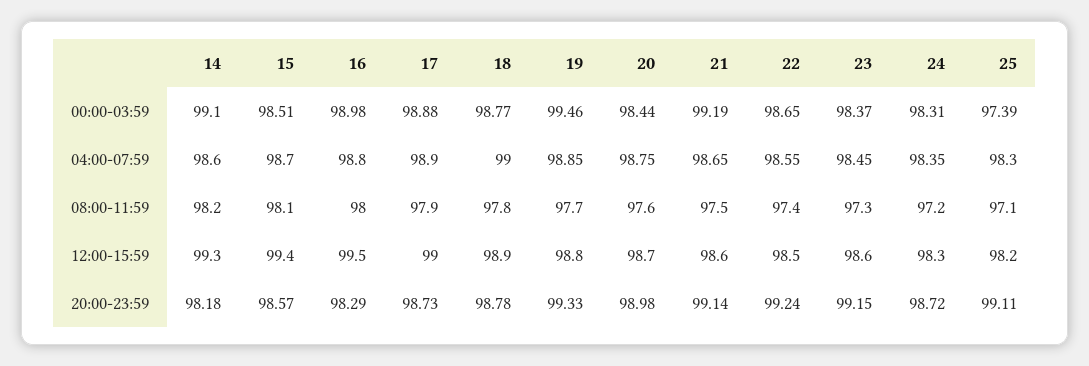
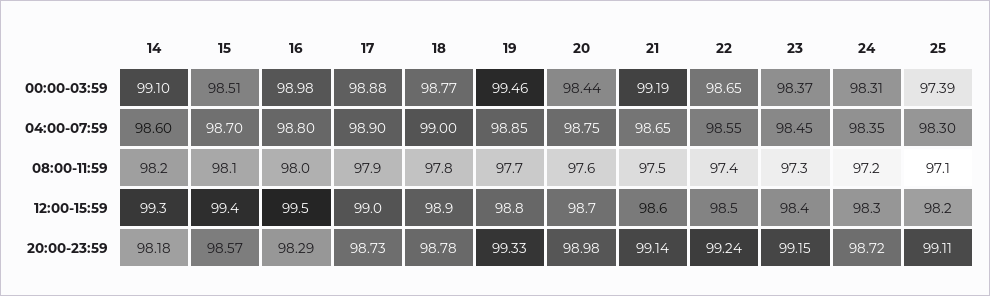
  {
    "14": {
      "00:00-03:59": 99.1,
      "04:00-07:59": 98.6,
      "08:00-11:59": 98.2,
      "12:00-15:59": 99.3,
      "20:00-23:59": 98.18
    },
    "15": {
      "00:00-03:59": 98.51,
      "04:00-07:59": 98.7,
      "08:00-11:59": 98.1,
      "12:00-15:59": 99.4,
      "20:00-23:59": 98.57
    },
    "16": {
      "00:00-03:59": 98.98,
      "04:00-07:59": 98.8,
      "08:00-11:59": 98,
      "12:00-15:59": 99.5,
      "20:00-23:59": 98.29
    },
    "17": {
      "00:00-03:59": 98.88,
      "04:00-07:59": 98.9,
      "08:00-11:59": 97.9,
      "12:00-15:59": 99,
      "20:00-23:59": 98.73
    },
    "18": {
      "00:00-03:59": 98.77,
      "04:00-07:59": 99,
      "08:00-11:59": 97.8,
      "12:00-15:59": 98.9,
      "20:00-23:59": 98.78
    },
    "19": {
      "00:00-03:59": 99.46,
      "04:00-07:59": 98.85,
      "08:00-11:59": 97.7,
      "12:00-15:59": 98.8,
      "20:00-23:59": 99.33
    },
    "20": {
      "00:00-03:59": 98.44,
      "04:00-07:59": 98.75,
      "08:00-11:59": 97.6,
      "12:00-15:59": 98.7,
      "20:00-23:59": 98.98
    },
    "21": {
      "00:00-03:59": 99.19,
      "04:00-07:59": 98.65,
      "08:00-11:59": 97.5,
      "12:00-15:59": 98.6,
      "20:00-23:59": 99.14
    },
    "22": {
      "00:00-03:59": 98.65,
      "04:00-07:59": 98.55,
      "08:00-11:59": 97.4,
      "12:00-15:59": 98.5,
      "20:00-23:59": 99.24
    },
    "23": {
      "00:00-03:59": 98.37,
      "04:00-07:59": 98.45,
      "08:00-11:59": 97.3,
-     "12:00-15:59": 98.6,
+     "12:00-15:59": 98.4,
      "20:00-23:59": 99.15
    },
    "24": {
      "00:00-03:59": 98.31,
      "04:00-07:59": 98.35,
      "08:00-11:59": 97.2,
      "12:00-15:59": 98.3,
      "20:00-23:59": 98.72
    },
    "25": {
      "00:00-03:59": 97.39,
      "04:00-07:59": 98.3,
      "08:00-11:59": 97.1,
      "12:00-15:59": 98.2,
      "20:00-23:59": 99.11
    }
  }

